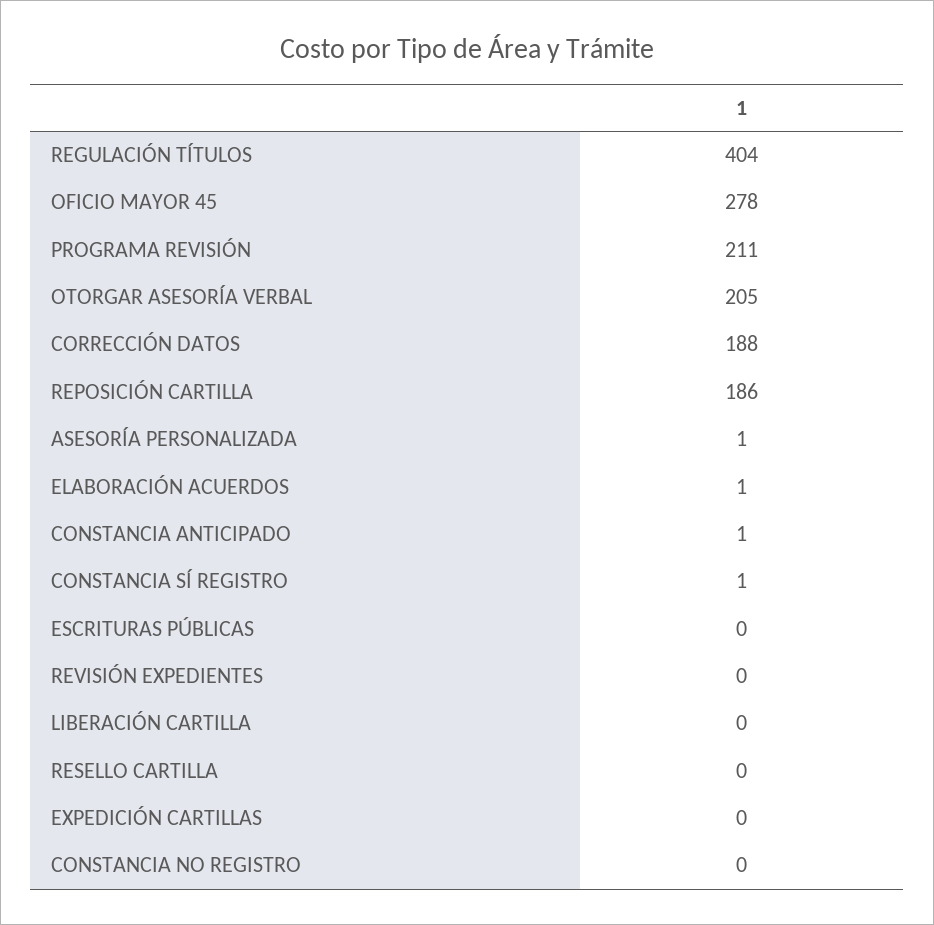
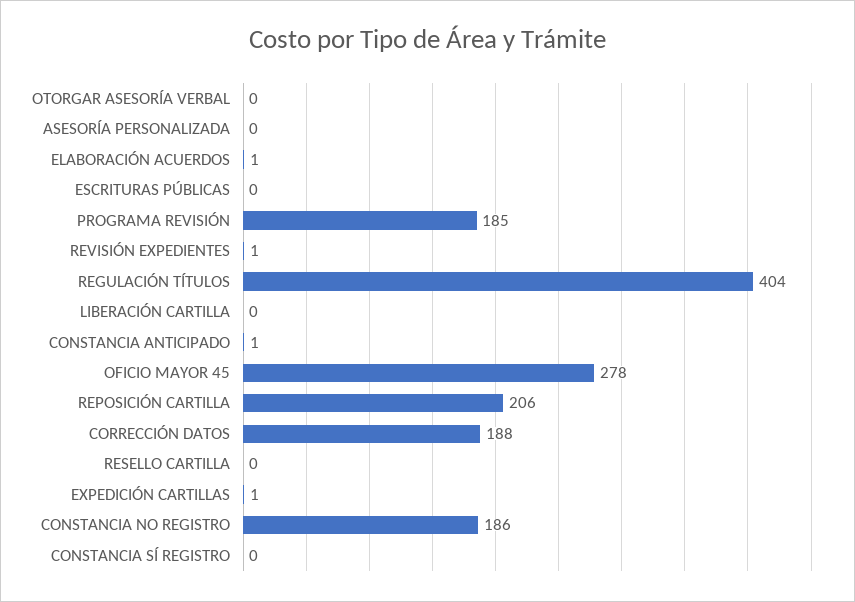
  {
    "REGULACIÓN TÍTULOS": 404,
    "OFICIO MAYOR 45": 278,
-   "PROGRAMA REVISIÓN": 211,
+   "PROGRAMA REVISIÓN": 185,
-   "OTORGAR ASESORÍA VERBAL": 205,
+   "OTORGAR ASESORÍA VERBAL": 0,
    "CORRECCIÓN DATOS": 188,
-   "REPOSICIÓN CARTILLA": 186,
+   "REPOSICIÓN CARTILLA": 206,
-   "ASESORÍA PERSONALIZADA": 1,
+   "ASESORÍA PERSONALIZADA": 0,
    "ELABORACIÓN ACUERDOS": 1,
    "CONSTANCIA ANTICIPADO": 1,
-   "CONSTANCIA SÍ REGISTRO": 1,
+   "CONSTANCIA SÍ REGISTRO": 0,
    "ESCRITURAS PÚBLICAS": 0,
-   "REVISIÓN EXPEDIENTES": 0,
+   "REVISIÓN EXPEDIENTES": 1,
    "LIBERACIÓN CARTILLA": 0,
    "RESELLO CARTILLA": 0,
-   "EXPEDICIÓN CARTILLAS": 0,
+   "EXPEDICIÓN CARTILLAS": 1,
-   "CONSTANCIA NO REGISTRO": 0
+   "CONSTANCIA NO REGISTRO": 186
  }

